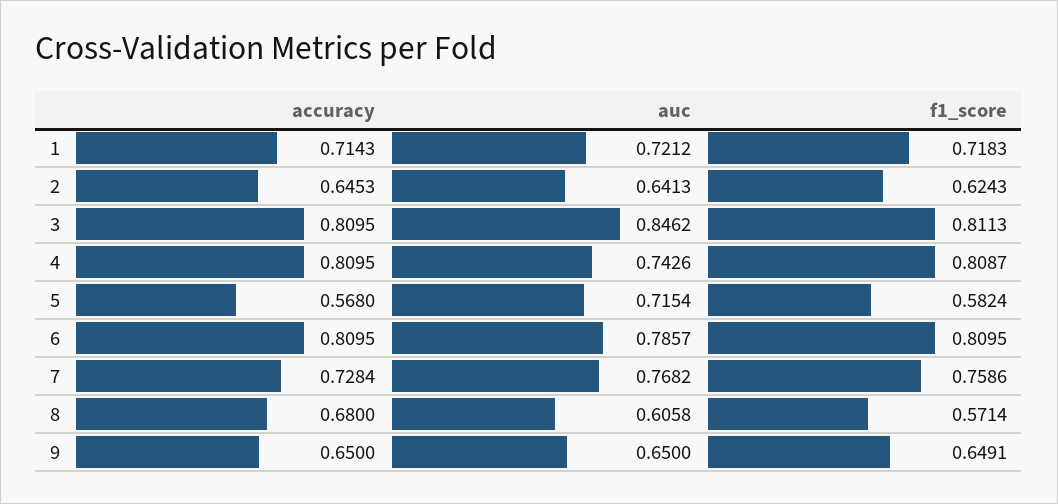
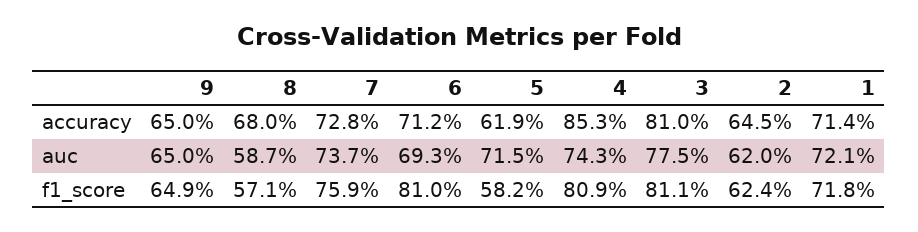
  {
    "accuracy": {
      "1": 0.7143,
      "2": 0.6453,
      "3": 0.8095,
-     "4": 0.8095,
+     "4": 0.853,
-     "5": 0.568,
+     "5": 0.619,
-     "6": 0.8095,
+     "6": 0.712,
      "7": 0.7284,
      "8": 0.68,
      "9": 0.65
    },
    "auc": {
      "1": 0.7212,
-     "2": 0.6413,
+     "2": 0.62,
-     "3": 0.8462,
+     "3": 0.775,
      "4": 0.7426,
      "5": 0.7154,
-     "6": 0.7857,
+     "6": 0.693,
-     "7": 0.7682,
+     "7": 0.737,
-     "8": 0.6058,
+     "8": 0.587,
      "9": 0.65
    },
    "f1_score": {
      "1": 0.7183,
      "2": 0.6243,
      "3": 0.8113,
      "4": 0.8087,
      "5": 0.5824,
      "6": 0.8095,
      "7": 0.7586,
      "8": 0.5714,
      "9": 0.6491
    }
  }

